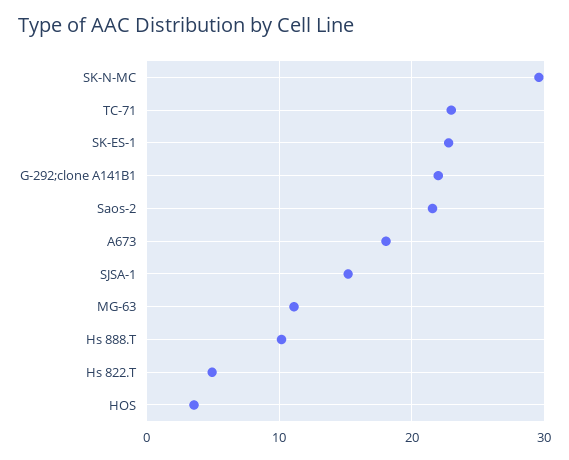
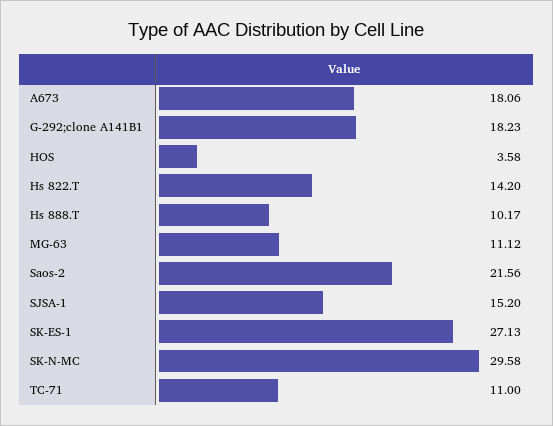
  {
    "SK-N-MC": 29.58,
-   "TC-71": 23,
+   "TC-71": 11,
-   "SK-ES-1": 23,
+   "SK-ES-1": 27.13,
-   "G-292;clone A141B1": 22,
+   "G-292;clone A141B1": 18.23,
    "Saos-2": 21.56,
    "A673": 18.06,
    "SJSA-1": 15.2,
    "MG-63": 11.12,
    "Hs 888.T": 10.17,
-   "Hs 822.T": 5,
+   "Hs 822.T": 14.2,
    "HOS": 3.58
  }

